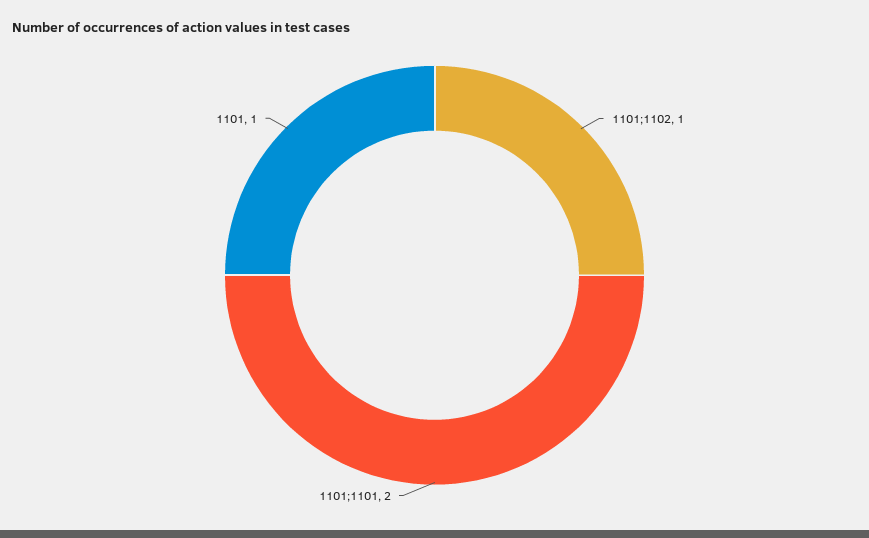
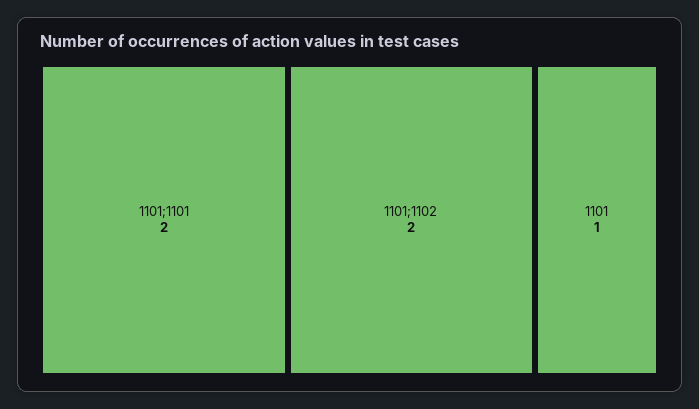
  {
-   "1101;1102": 1,
+   "1101;1102": 2,
    "1101;1101": 2,
    "1101": 1
  }

